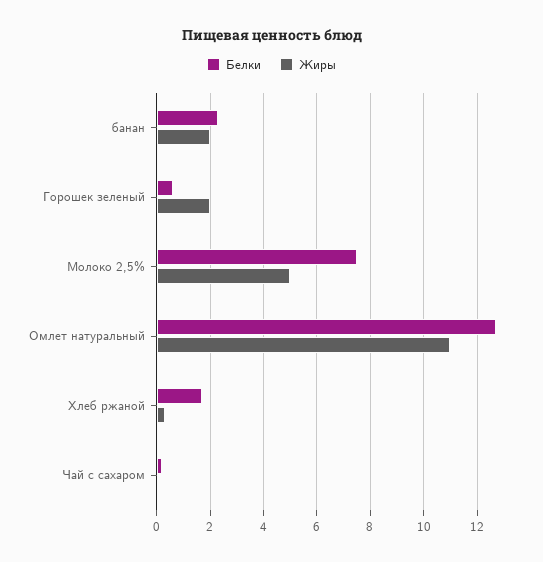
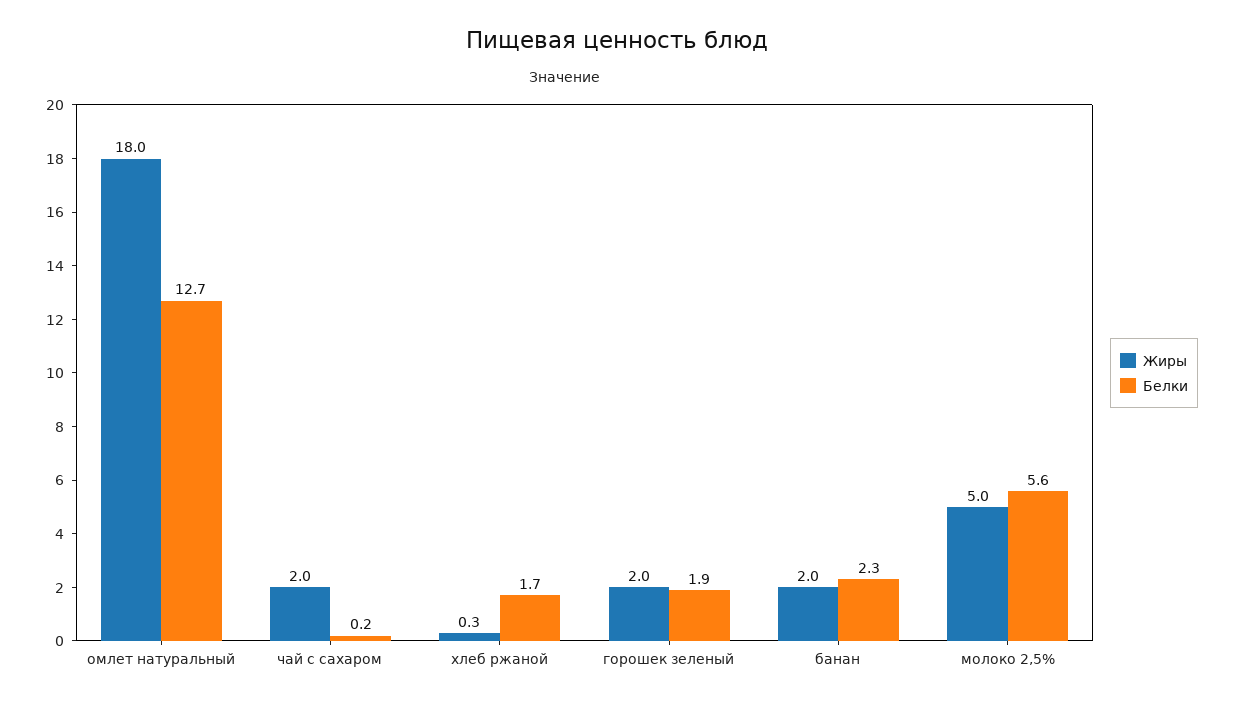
  {
    "Белки": {
      "банан": 2.3,
-     "Горошек зеленый": 0.5,
+     "Горошек зеленый": 1.9,
-     "Молоко 2,5%": 7.5,
+     "Молоко 2,5%": 5.6,
      "Омлет натуральный": 12.7,
      "Хлеб ржаной": 1.7,
      "Чай с сахаром": 0.2
    },
    "Жиры": {
      "банан": 2,
      "Горошек зеленый": 2,
      "Молоко 2,5%": 5,
-     "Омлет натуральный": 11,
+     "Омлет натуральный": 18,
      "Хлеб ржаной": 0.3,
-     "Чай с сахаром": 0
+     "Чай с сахаром": 2
    }
  }

